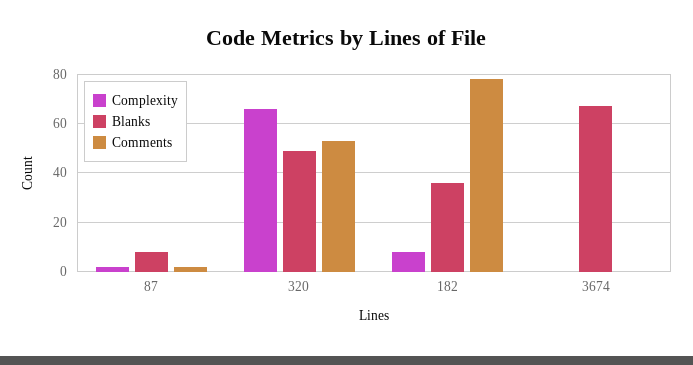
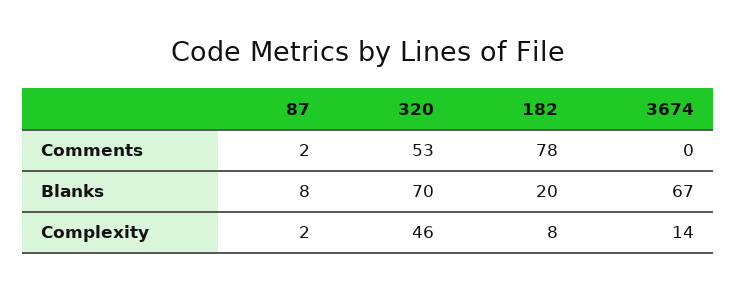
  {
    "Complexity": {
      "87": 2,
-     "320": 65,
+     "320": 46,
      "182": 8,
-     "3674": 0
+     "3674": 14
    },
    "Blanks": {
      "87": 8,
-     "320": 50,
+     "320": 70,
-     "182": 35,
+     "182": 20,
      "3674": 67
    },
    "Comments": {
      "87": 2,
      "320": 53,
      "182": 78,
      "3674": 0
    }
  }

